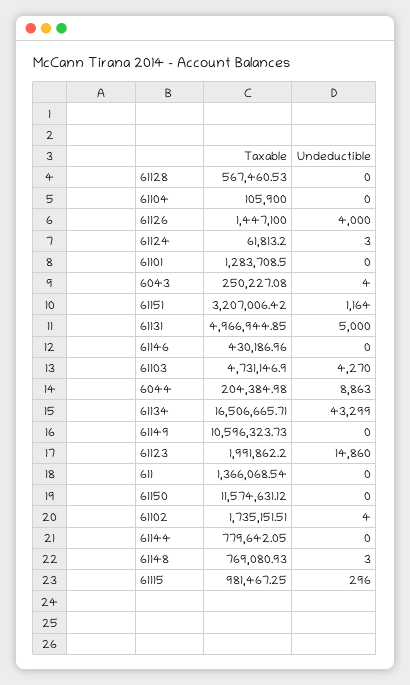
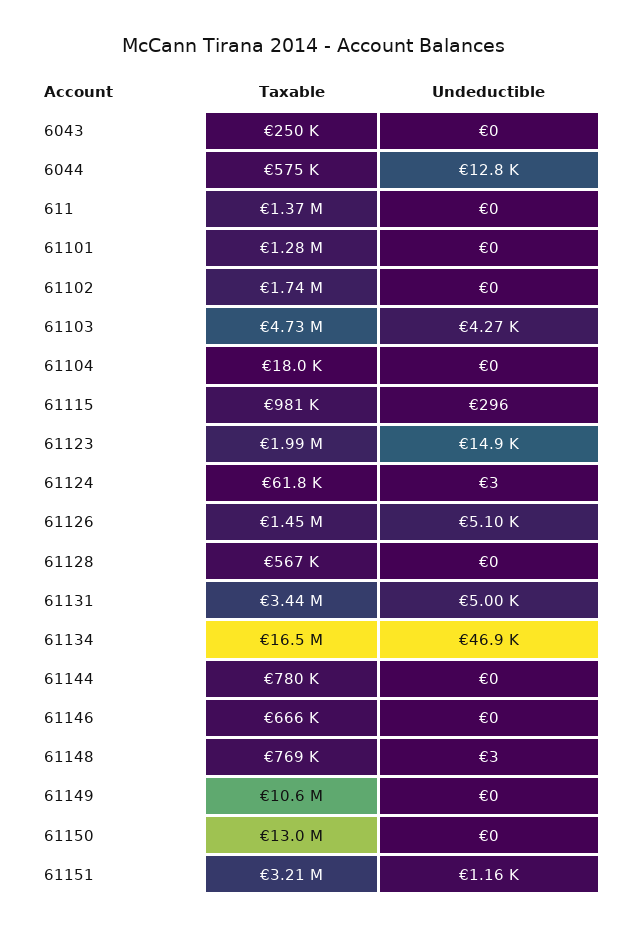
  {
    "Taxable": {
      "61128": 567460.53,
-     "61104": 105900,
+     "61104": 18000,
      "61126": 1447100,
      "61124": 61813.2,
      "61101": 1283708.5,
      "6043": 250227.08,
      "61151": 3207006.42,
-     "61131": 4966944.85,
+     "61131": 3440000,
-     "61146": 430186.96,
+     "61146": 666000,
      "61103": 4731146.9,
-     "6044": 204384.98,
+     "6044": 575000,
      "61134": 16506665.71,
      "61149": 10596323.73,
      "61123": 1991862.2,
      "611": 1366068.54,
-     "61150": 11574631.12,
+     "61150": 13000000,
      "61102": 1735151.51,
      "61144": 779642.05,
      "61148": 769080.93,
      "61115": 981467.25
    },
    "Undeductible": {
      "61128": 0,
      "61104": 0,
-     "61126": 4000,
+     "61126": 5100,
      "61124": 3,
      "61101": 0,
-     "6043": 4,
+     "6043": 0,
      "61151": 1164,
      "61131": 5000,
      "61146": 0,
      "61103": 4270,
-     "6044": 8863,
+     "6044": 12800,
-     "61134": 43299,
+     "61134": 46900,
      "61149": 0,
      "61123": 14860,
      "611": 0,
      "61150": 0,
-     "61102": 4,
+     "61102": 0,
      "61144": 0,
      "61148": 3,
      "61115": 296
    }
  }

